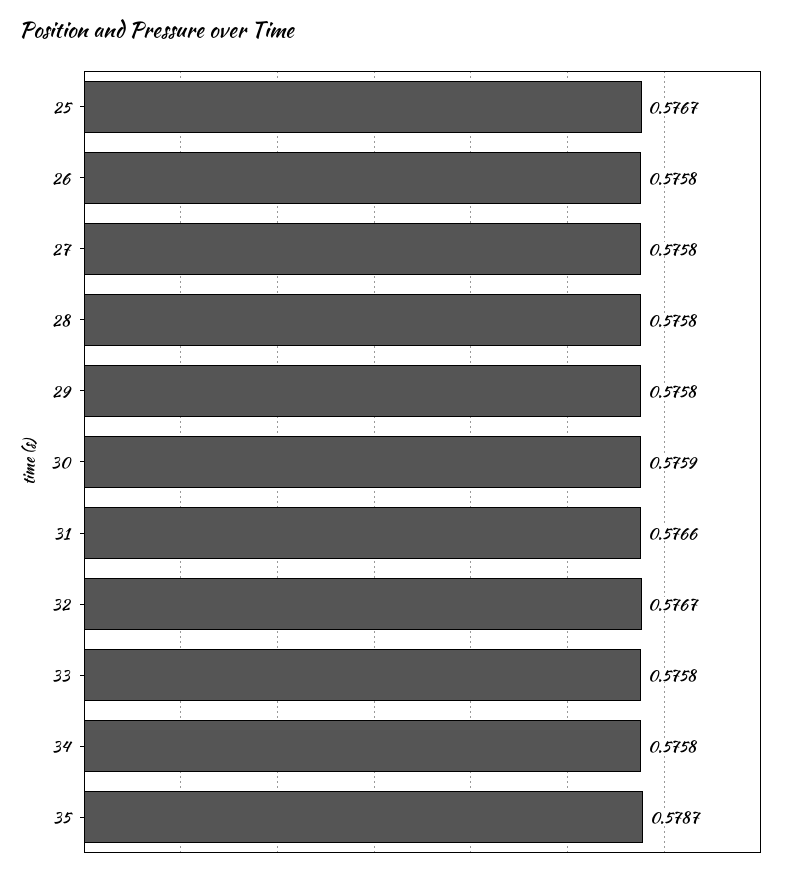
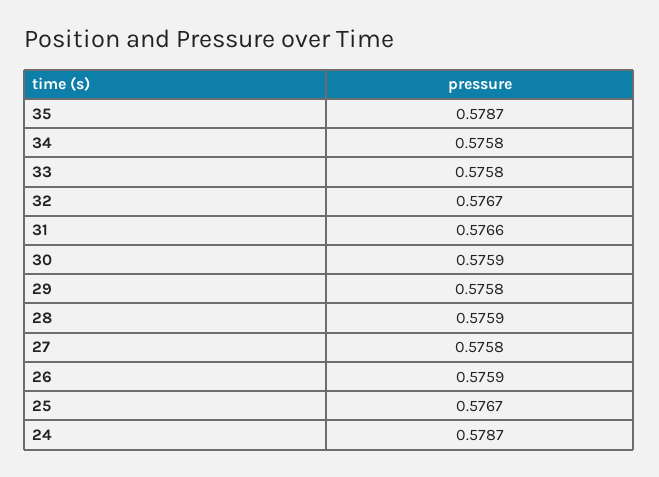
  {
    "25": 0.5767,
-   "26": 0.5758,
+   "26": 0.5759,
    "27": 0.5758,
-   "28": 0.5758,
+   "28": 0.5759,
    "29": 0.5758,
    "30": 0.5759,
    "31": 0.5766,
    "32": 0.5767,
    "33": 0.5758,
    "34": 0.5758,
-   "35": 0.5787
+   "35": 0.5787,
+   "24": 0.5787
  }

